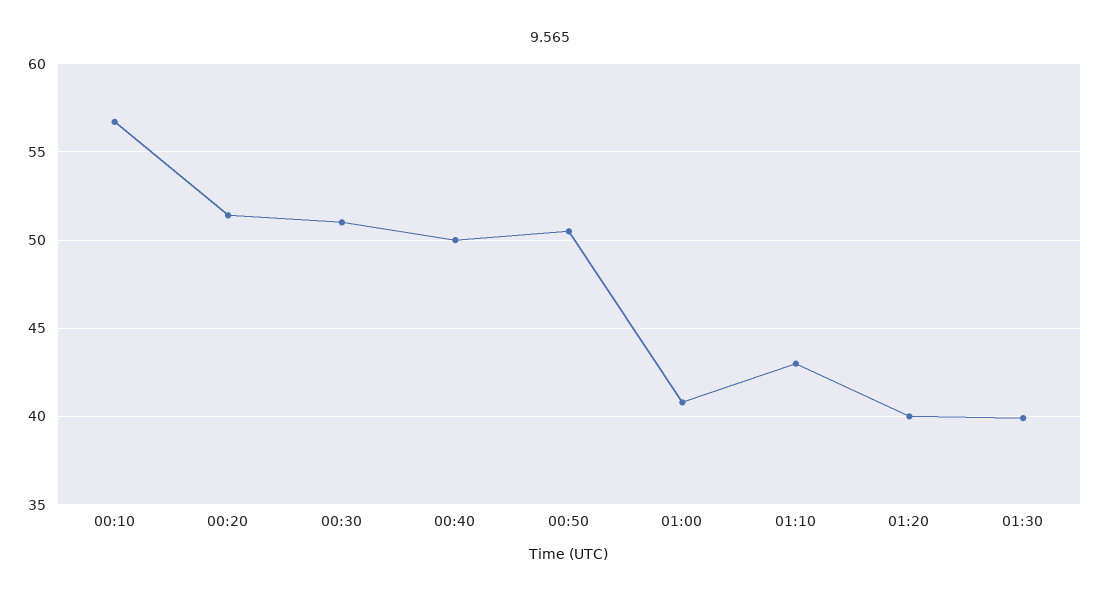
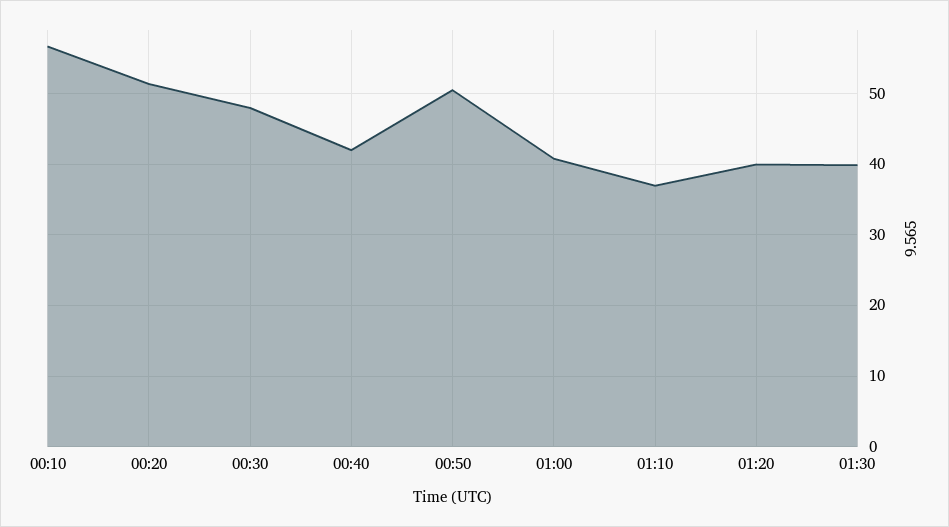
  {
    "00:10": 56.5,
    "00:20": 51.5,
-   "00:30": 51,
+   "00:30": 48,
-   "00:40": 50,
+   "00:40": 42,
    "00:50": 50.5,
    "01:00": 41,
-   "01:10": 43,
+   "01:10": 37,
    "01:20": 40,
    "01:30": 40
  }

